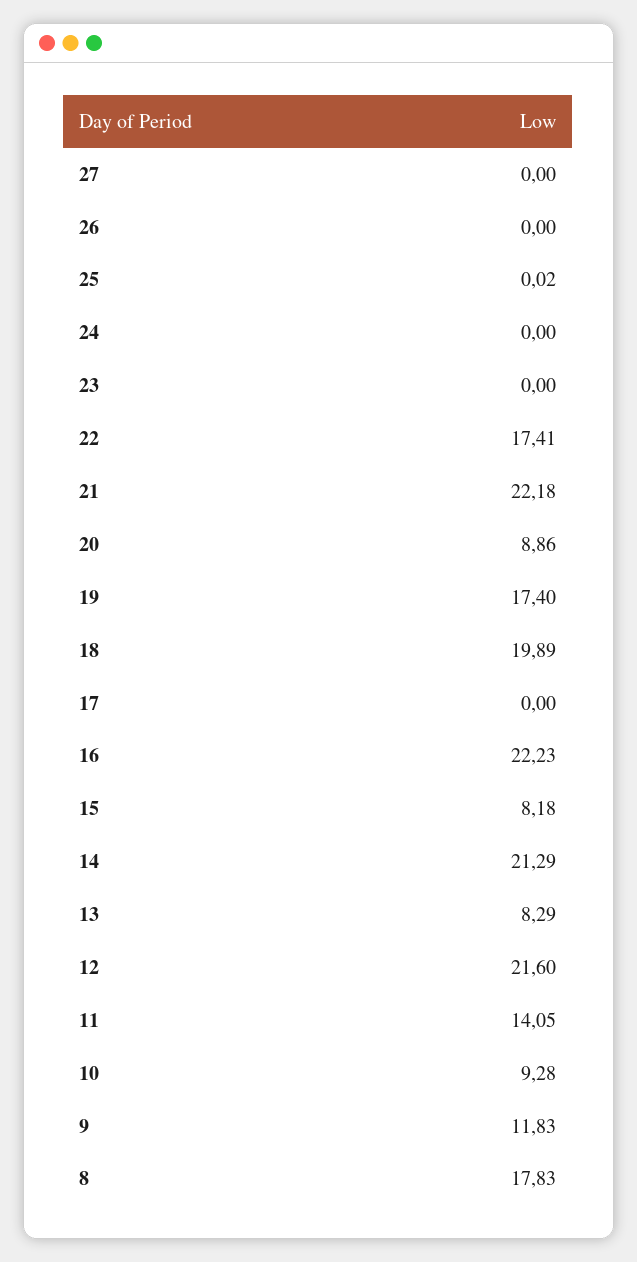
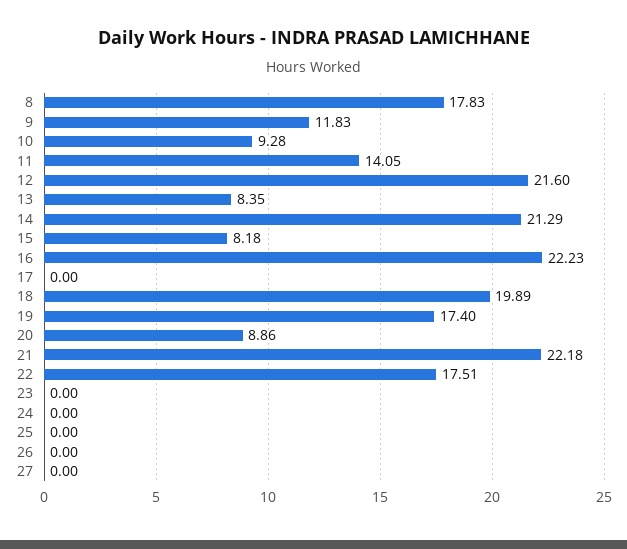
  {
    "27": 0,
    "26": 0,
-   "25": 0.02,
+   "25": 0,
    "24": 0,
    "23": 0,
-   "22": 17.41,
+   "22": 17.51,
    "21": 22.18,
    "20": 8.86,
    "19": 17.4,
    "18": 19.89,
    "17": 0,
    "16": 22.23,
    "15": 8.18,
    "14": 21.29,
-   "13": 8.29,
+   "13": 8.35,
    "12": 21.6,
    "11": 14.05,
    "10": 9.28,
    "9": 11.83,
    "8": 17.83
  }

